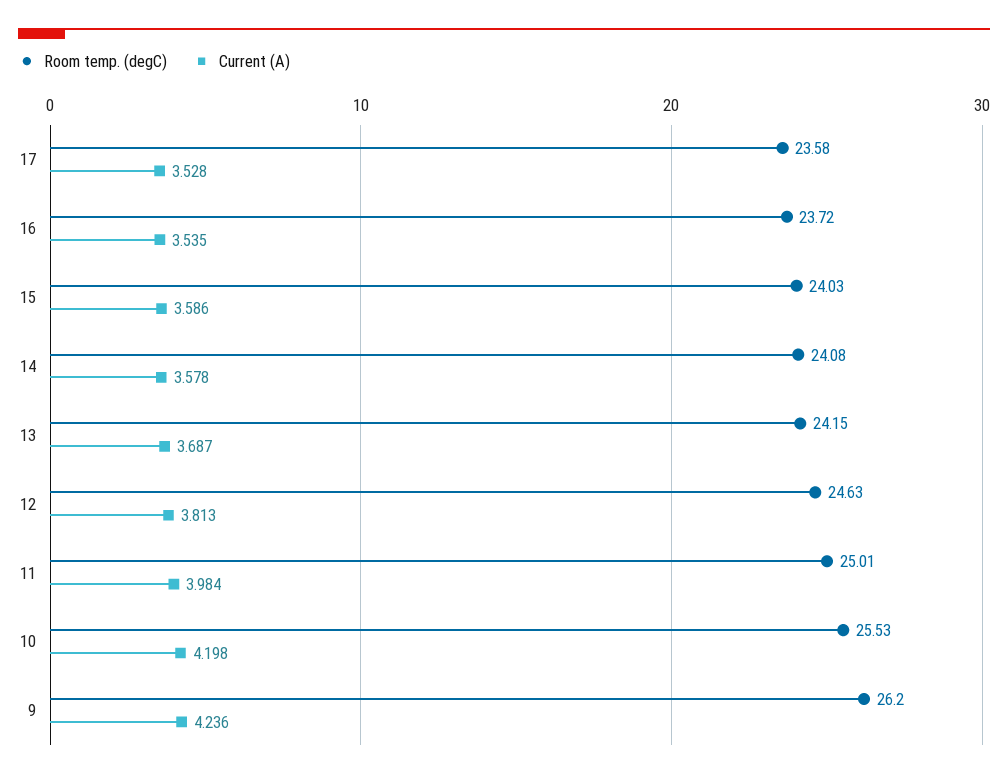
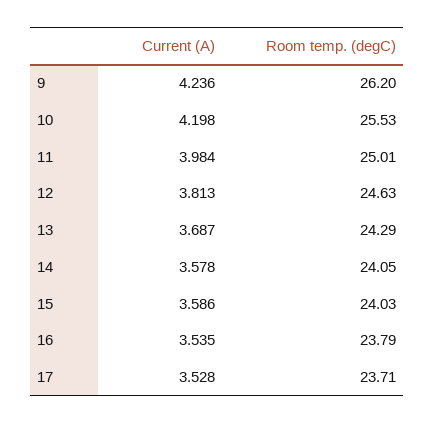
  {
    "Room temp. (degC)": {
-     "17": 23.58,
+     "17": 23.71,
-     "16": 23.72,
+     "16": 23.79,
      "15": 24.03,
-     "14": 24.08,
+     "14": 24.05,
-     "13": 24.15,
+     "13": 24.29,
      "12": 24.63,
      "11": 25.01,
      "10": 25.53,
      "9": 26.2
    },
    "Current (A)": {
      "17": 3.528,
      "16": 3.535,
      "15": 3.586,
      "14": 3.578,
      "13": 3.687,
      "12": 3.813,
      "11": 3.984,
      "10": 4.198,
      "9": 4.236
    }
  }

